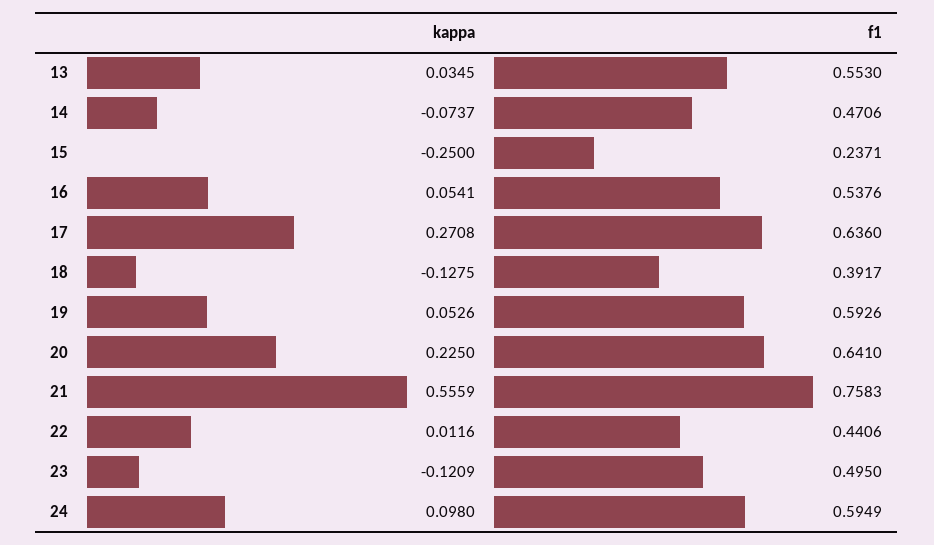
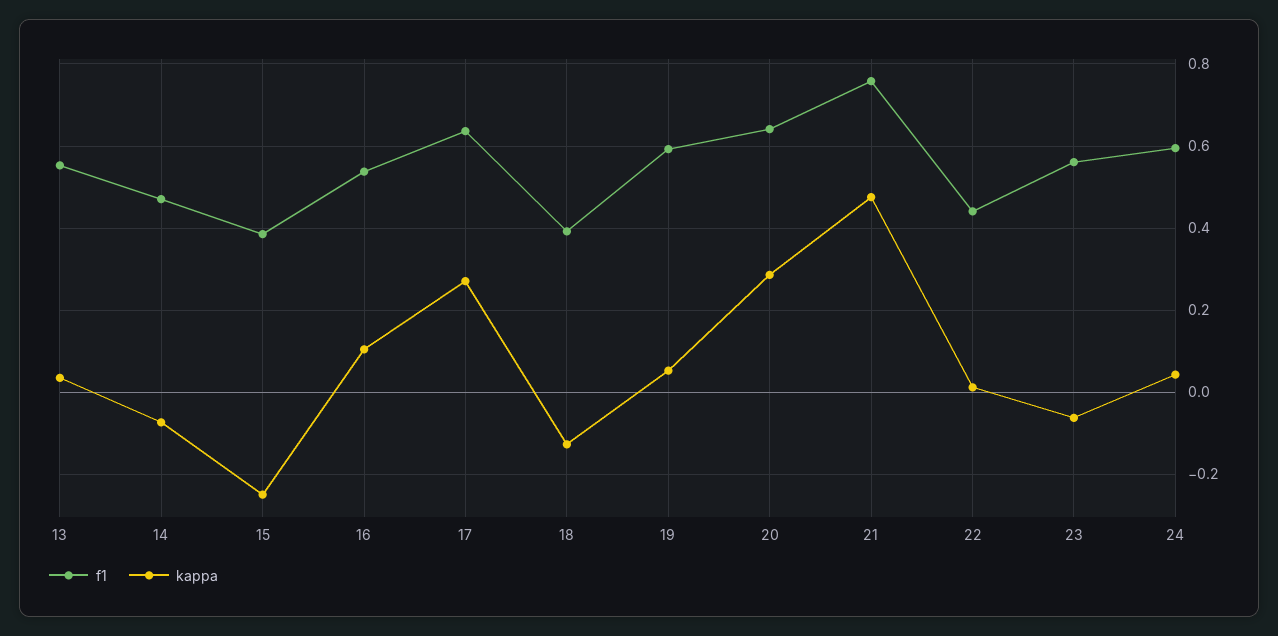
  {
    "kappa": {
      "13": 0.0345,
      "14": -0.0737,
      "15": -0.25,
-     "16": 0.0541,
+     "16": 0.1,
      "17": 0.2708,
      "18": -0.1275,
      "19": 0.0526,
-     "20": 0.225,
+     "20": 0.28,
-     "21": 0.5559,
+     "21": 0.48,
      "22": 0.0116,
-     "23": -0.1209,
+     "23": -0.06,
-     "24": 0.098
+     "24": 0.04
    },
    "f1": {
      "13": 0.553,
      "14": 0.4706,
-     "15": 0.2371,
+     "15": 0.38,
      "16": 0.5376,
      "17": 0.636,
      "18": 0.3917,
      "19": 0.5926,
      "20": 0.641,
      "21": 0.7583,
      "22": 0.4406,
-     "23": 0.495,
+     "23": 0.56,
      "24": 0.5949
    }
  }

